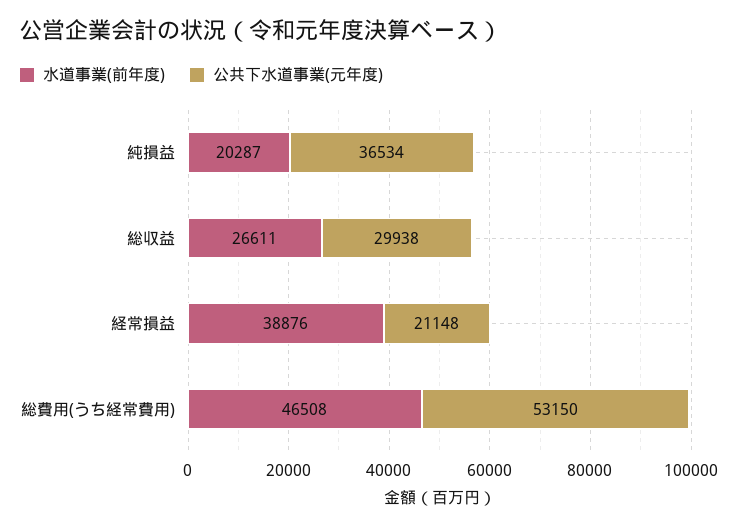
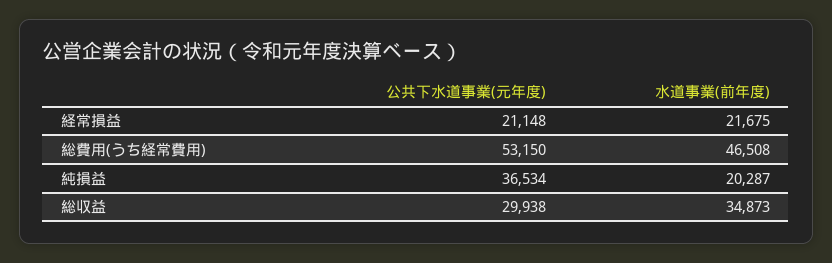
  {
    "水道事業(前年度)": {
      "純損益": 20287,
-     "総収益": 26611,
+     "総収益": 34873,
-     "経常損益": 38876,
+     "経常損益": 21675,
      "総費用(うち経常費用)": 46508
    },
    "公共下水道事業(元年度)": {
      "純損益": 36534,
      "総収益": 29938,
      "経常損益": 21148,
      "総費用(うち経常費用)": 53150
    }
  }

